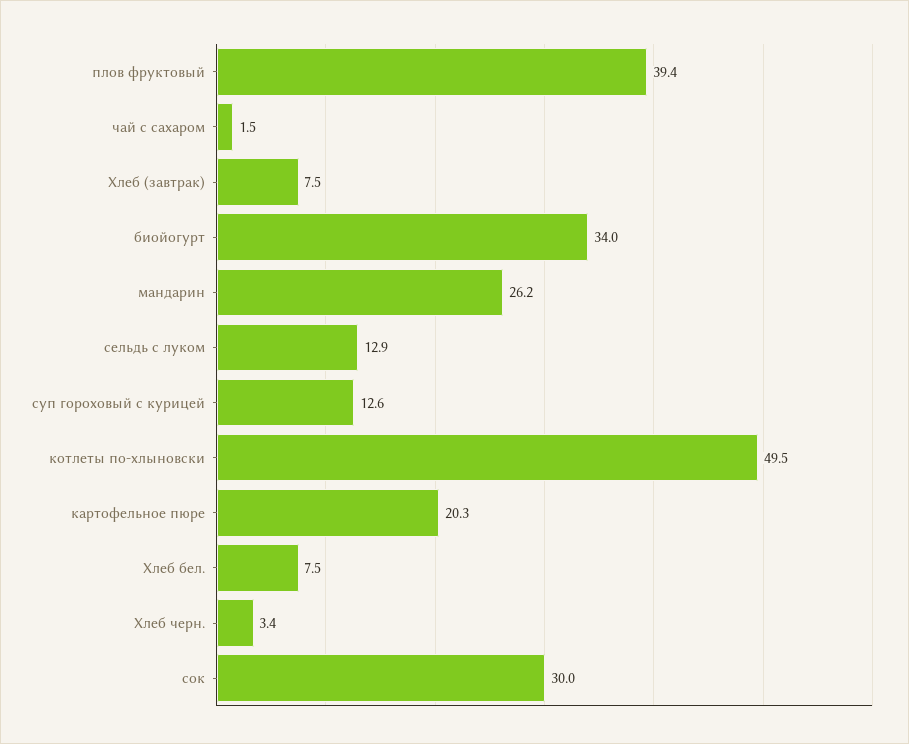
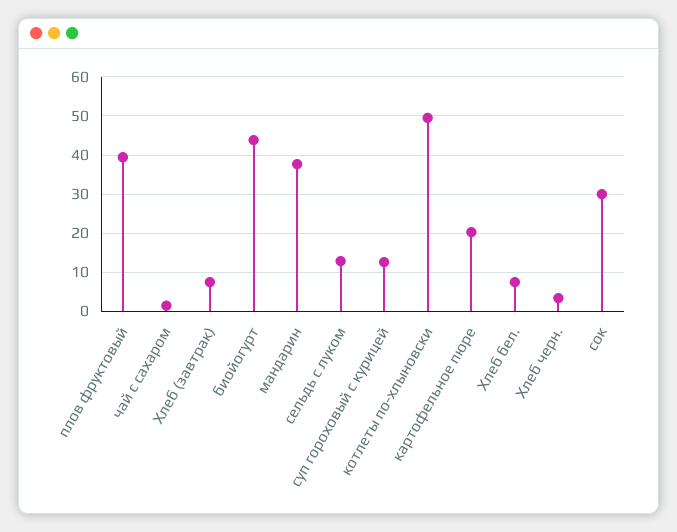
  {
    "плов фруктовый": 39.4,
    "чай с сахаром": 1.5,
    "Хлеб (завтрак)": 7.5,
-   "биойогурт": 34,
+   "биойогурт": 44,
-   "мандарин": 26.2,
+   "мандарин": 38,
    "сельдь с луком": 12.9,
    "суп гороховый с курицей": 12.6,
    "котлеты по-хлыновски": 49.5,
    "картофельное пюре": 20.3,
    "Хлеб бел.": 7.5,
    "Хлеб черн.": 3.4,
    "сок": 30
  }

